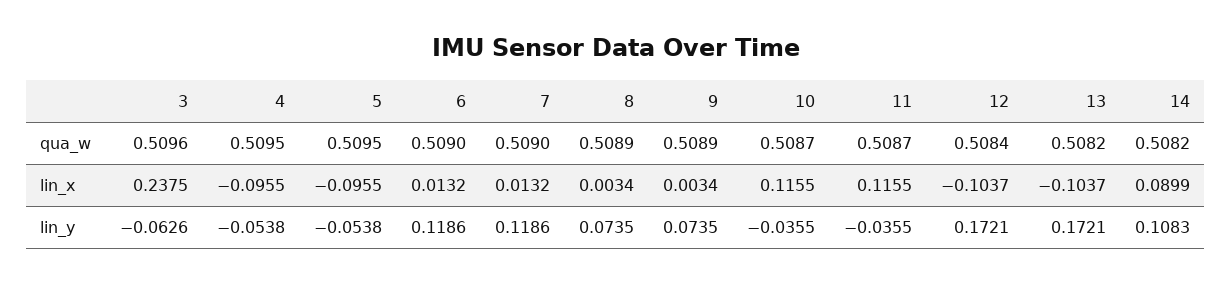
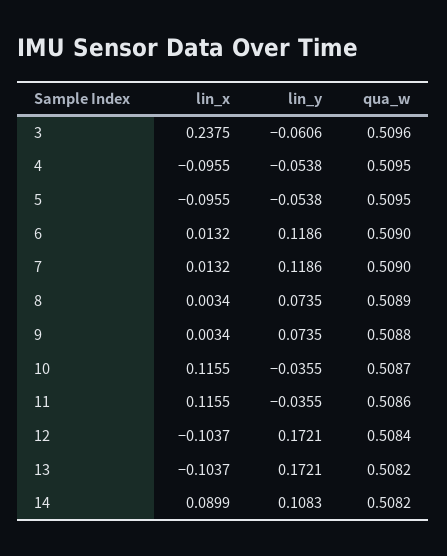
  {
    "3": {
      "qua_w": 0.5096,
      "lin_x": 0.2375,
-     "lin_y": -0.0626
+     "lin_y": -0.0606
    },
    "4": {
      "qua_w": 0.5095,
      "lin_x": -0.0955,
      "lin_y": -0.0538
    },
    "5": {
      "qua_w": 0.5095,
      "lin_x": -0.0955,
      "lin_y": -0.0538
    },
    "6": {
      "qua_w": 0.509,
      "lin_x": 0.0132,
      "lin_y": 0.1186
    },
    "7": {
      "qua_w": 0.509,
      "lin_x": 0.0132,
      "lin_y": 0.1186
    },
    "8": {
      "qua_w": 0.5089,
      "lin_x": 0.0034,
      "lin_y": 0.0735
    },
    "9": {
-     "qua_w": 0.5089,
+     "qua_w": 0.5088,
      "lin_x": 0.0034,
      "lin_y": 0.0735
    },
    "10": {
      "qua_w": 0.5087,
      "lin_x": 0.1155,
      "lin_y": -0.0355
    },
    "11": {
-     "qua_w": 0.5087,
+     "qua_w": 0.5086,
      "lin_x": 0.1155,
      "lin_y": -0.0355
    },
    "12": {
      "qua_w": 0.5084,
      "lin_x": -0.1037,
      "lin_y": 0.1721
    },
    "13": {
      "qua_w": 0.5082,
      "lin_x": -0.1037,
      "lin_y": 0.1721
    },
    "14": {
      "qua_w": 0.5082,
      "lin_x": 0.0899,
      "lin_y": 0.1083
    }
  }

